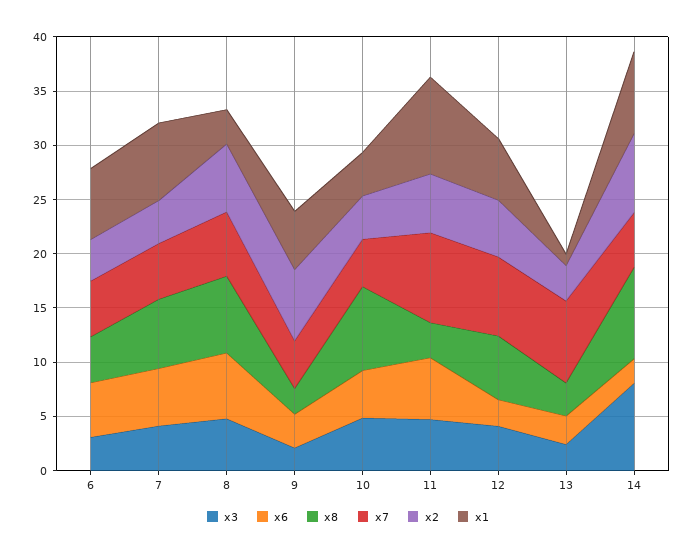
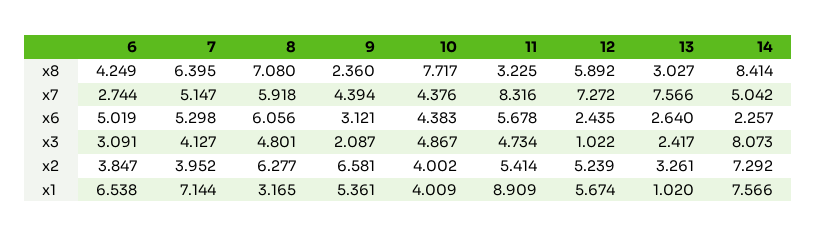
  {
    "x3": {
      "6": 3.091,
      "7": 4.127,
      "8": 4.801,
      "9": 2.087,
      "10": 4.867,
      "11": 4.734,
-     "12": 4,
+     "12": 1.022,
      "13": 2.417,
      "14": 8.073
    },
    "x6": {
      "6": 5.019,
      "7": 5.298,
      "8": 6.056,
      "9": 3.121,
      "10": 4.383,
      "11": 5.678,
      "12": 2.435,
      "13": 2.64,
      "14": 2.257
    },
    "x8": {
      "6": 4.249,
      "7": 6.395,
      "8": 7.08,
      "9": 2.36,
      "10": 7.717,
      "11": 3.225,
      "12": 5.892,
      "13": 3.027,
      "14": 8.414
    },
    "x7": {
-     "6": 5,
+     "6": 2.744,
      "7": 5.147,
      "8": 5.918,
      "9": 4.394,
      "10": 4.376,
      "11": 8.316,
      "12": 7.272,
      "13": 7.566,
      "14": 5.042
    },
    "x2": {
      "6": 3.847,
      "7": 3.952,
      "8": 6.277,
      "9": 6.581,
      "10": 4.002,
      "11": 5.414,
      "12": 5.239,
      "13": 3.261,
      "14": 7.292
    },
    "x1": {
      "6": 6.538,
      "7": 7.144,
      "8": 3.165,
      "9": 5.361,
      "10": 4.009,
      "11": 8.909,
      "12": 5.674,
      "13": 1.02,
      "14": 7.566
    }
  }

